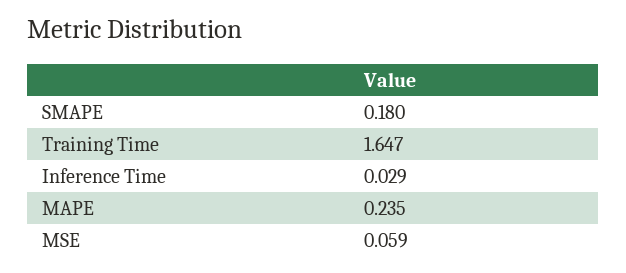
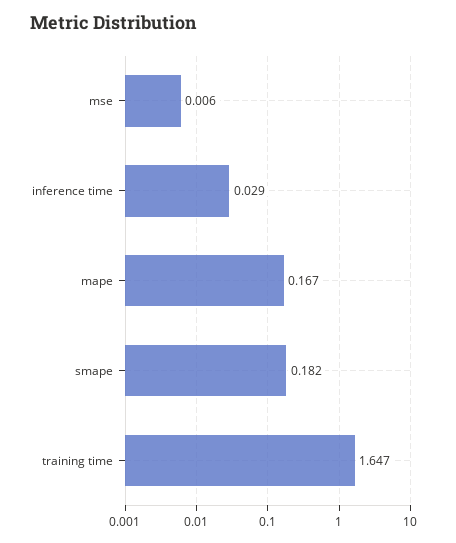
  {
-   "SMAPE": 0.18,
+   "SMAPE": 0.182,
    "Training Time": 1.647,
    "Inference Time": 0.029,
-   "MAPE": 0.235,
+   "MAPE": 0.167,
-   "MSE": 0.059
+   "MSE": 0.006
  }

